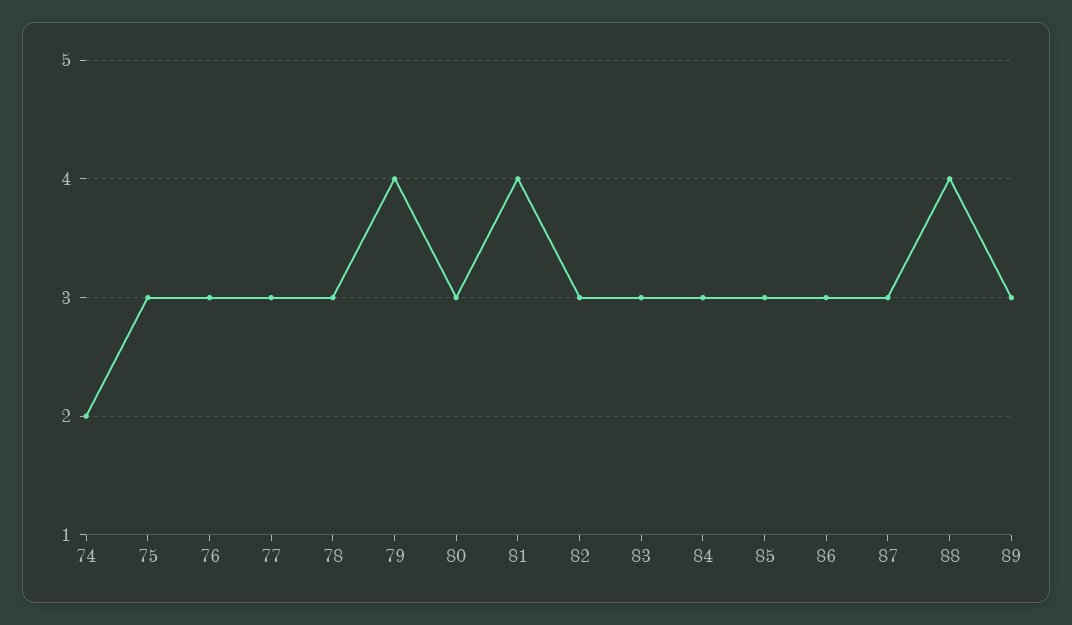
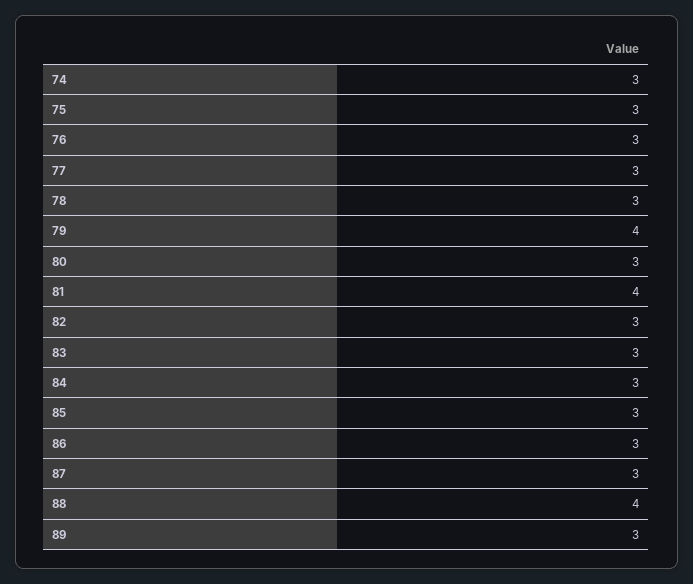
  {
-   "74": 2,
+   "74": 3,
    "75": 3,
    "76": 3,
    "77": 3,
    "78": 3,
    "79": 4,
    "80": 3,
    "81": 4,
    "82": 3,
    "83": 3,
    "84": 3,
    "85": 3,
    "86": 3,
    "87": 3,
    "88": 4,
    "89": 3
  }

